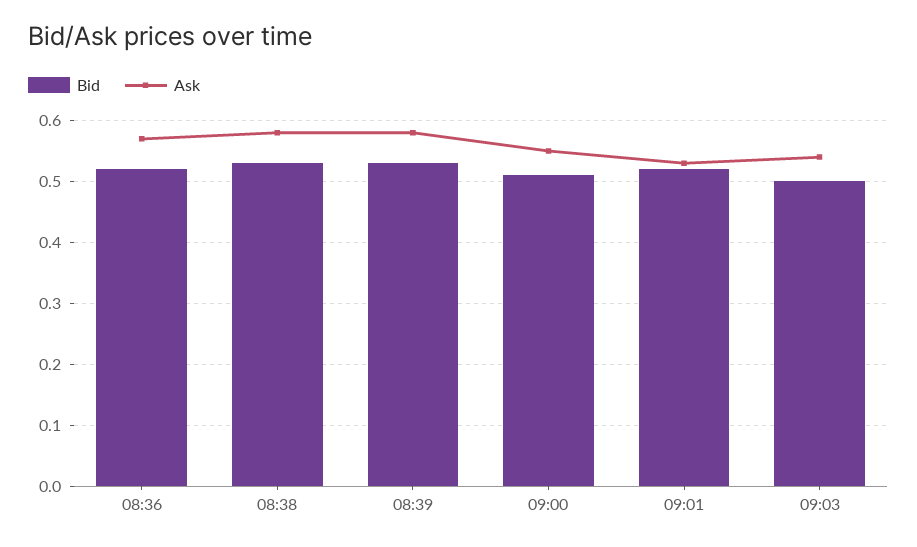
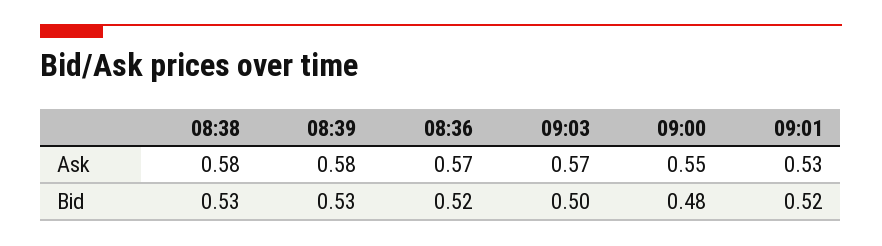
  {
    "Bid": {
      "08:36": 0.52,
      "08:38": 0.53,
      "08:39": 0.53,
-     "09:00": 0.51,
+     "09:00": 0.48,
      "09:01": 0.52,
      "09:03": 0.5
    },
    "Ask": {
      "08:36": 0.57,
      "08:38": 0.58,
      "08:39": 0.58,
      "09:00": 0.55,
      "09:01": 0.53,
-     "09:03": 0.54
+     "09:03": 0.57
    }
  }

